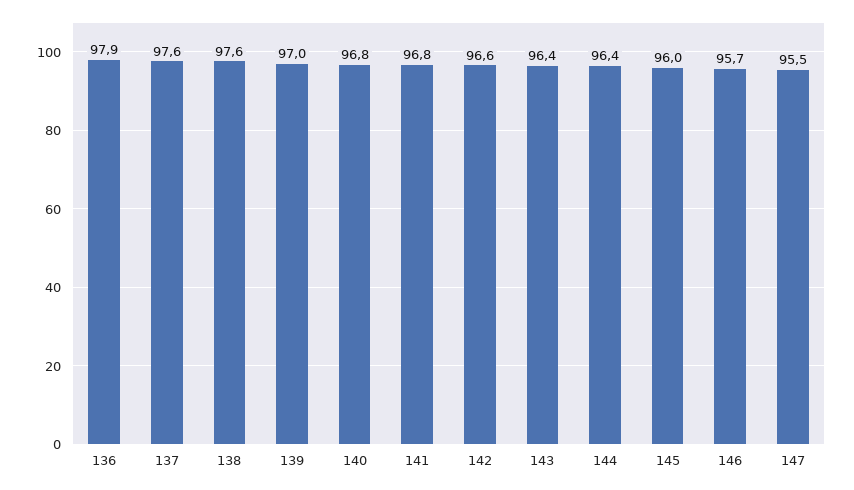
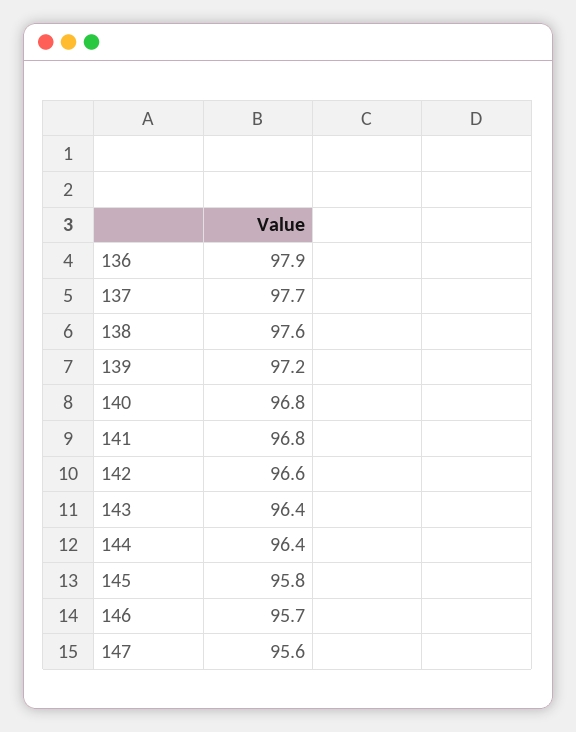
  {
    "136": 97.9,
-   "137": 97.6,
+   "137": 97.7,
    "138": 97.6,
-   "139": 97,
+   "139": 97.2,
    "140": 96.8,
    "141": 96.8,
    "142": 96.6,
    "143": 96.4,
    "144": 96.4,
-   "145": 96,
+   "145": 95.8,
    "146": 95.7,
-   "147": 95.5
+   "147": 95.6
  }

